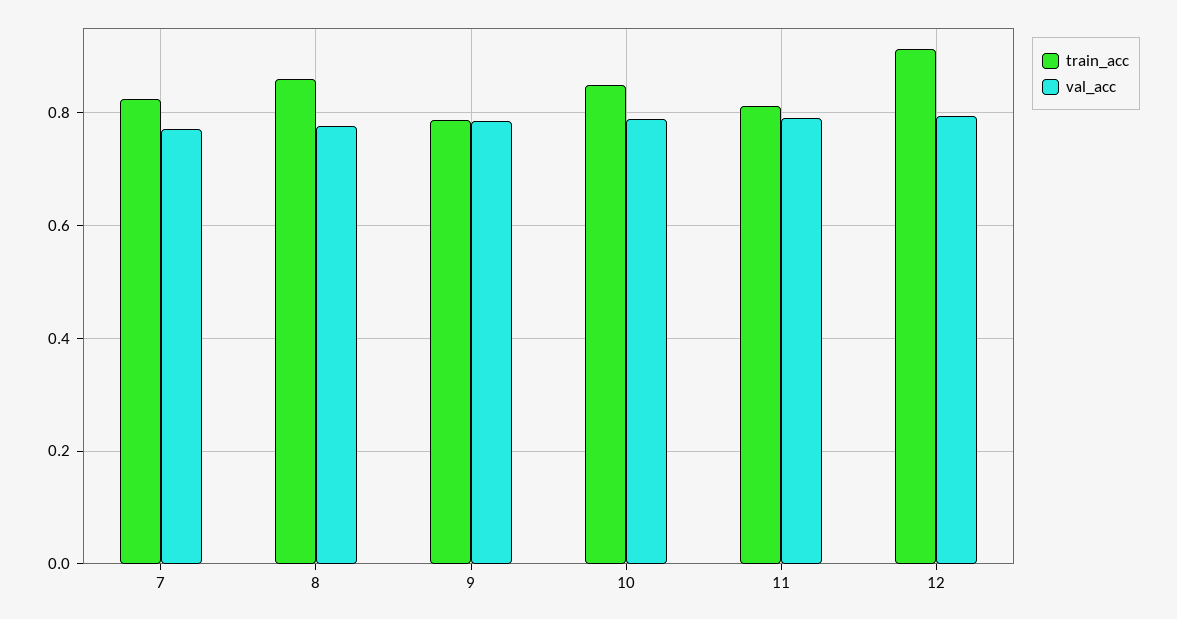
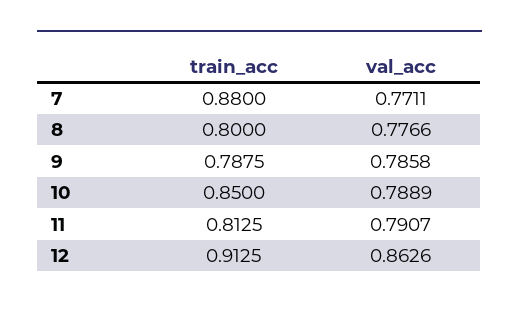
  {
    "train_acc": {
-     "7": 0.82,
+     "7": 0.88,
-     "8": 0.86,
+     "8": 0.8,
      "9": 0.7875,
      "10": 0.85,
      "11": 0.8125,
      "12": 0.9125
    },
    "val_acc": {
      "7": 0.7711,
      "8": 0.7766,
      "9": 0.7858,
      "10": 0.7889,
      "11": 0.7907,
-     "12": 0.8
+     "12": 0.8626
    }
  }

